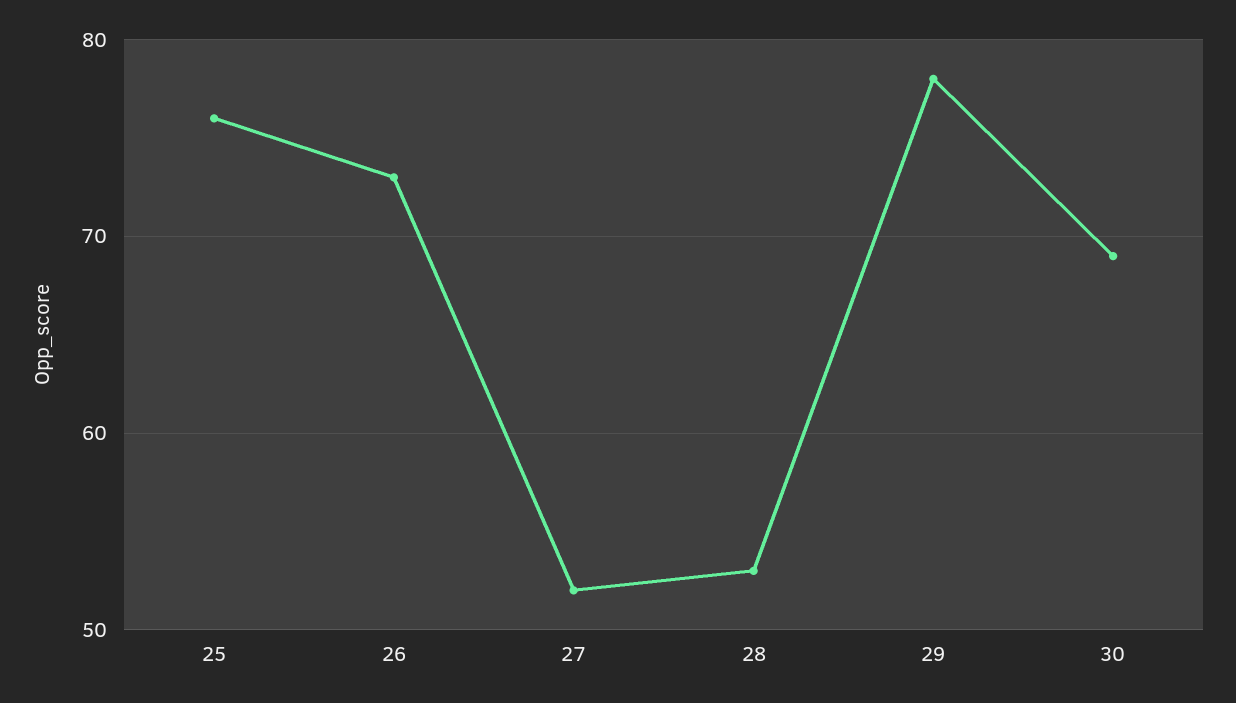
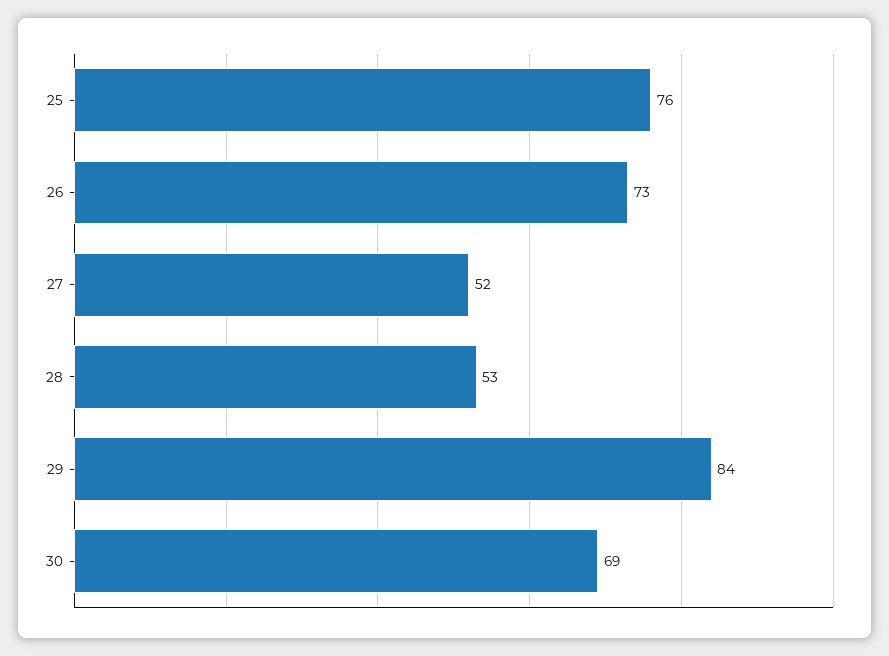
  {
    "25": 76,
    "26": 73,
    "27": 52,
    "28": 53,
-   "29": 78,
+   "29": 84,
    "30": 69
  }

